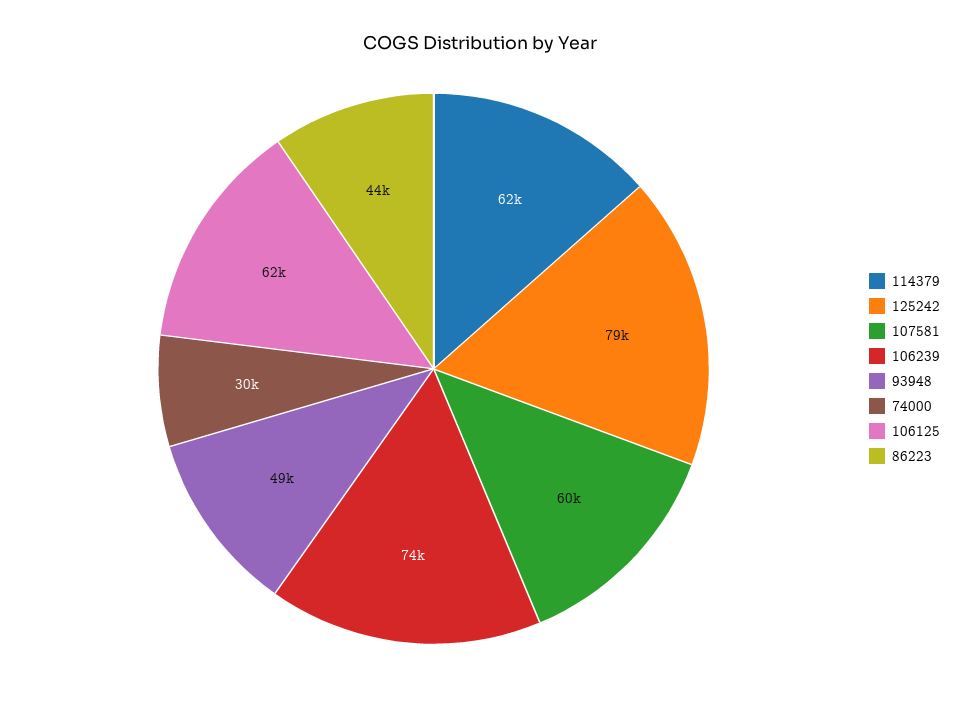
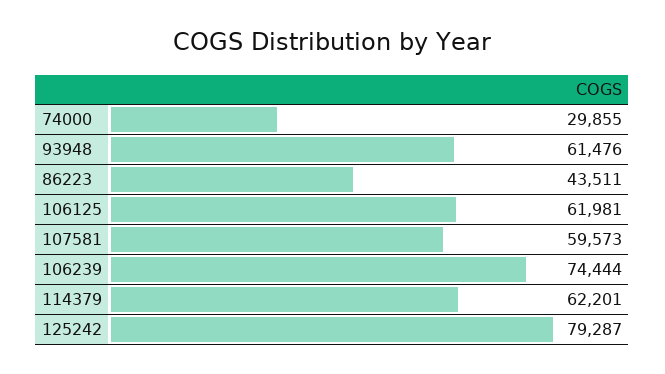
  {
    "114379": 62201,
    "125242": 79287,
    "107581": 59573,
    "106239": 74444,
-   "93948": 49000,
+   "93948": 61476,
    "74000": 29855,
    "106125": 61981,
    "86223": 43511
  }

